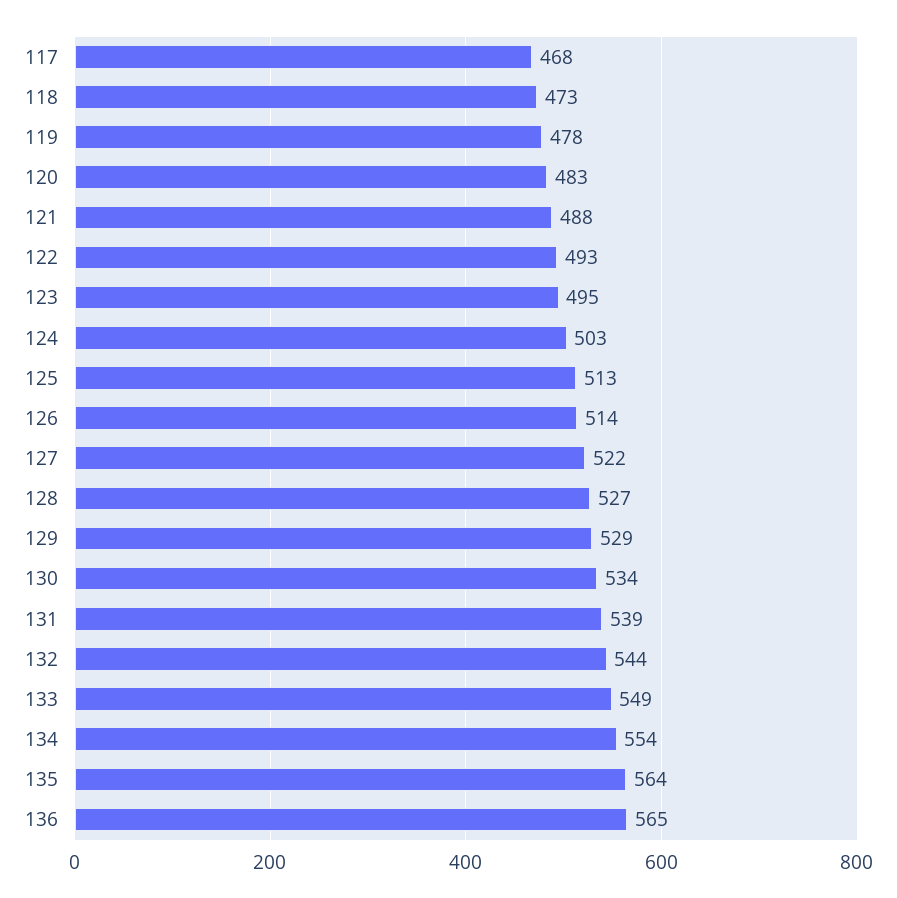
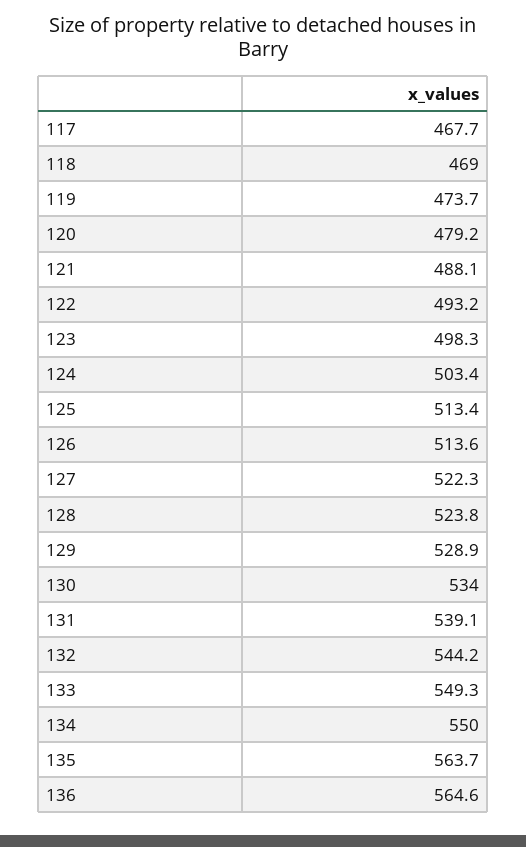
  {
    "117": 467.7,
-   "118": 473,
+   "118": 469,
-   "119": 478,
+   "119": 473.7,
-   "120": 483,
+   "120": 479.2,
    "121": 488.1,
    "122": 493.2,
-   "123": 495,
+   "123": 498.3,
    "124": 503.4,
    "125": 513.4,
    "126": 513.6,
    "127": 522.3,
-   "128": 527,
+   "128": 523.8,
    "129": 528.9,
    "130": 534,
    "131": 539.1,
    "132": 544.2,
    "133": 549.3,
-   "134": 554,
+   "134": 550,
    "135": 563.7,
    "136": 564.6
  }

